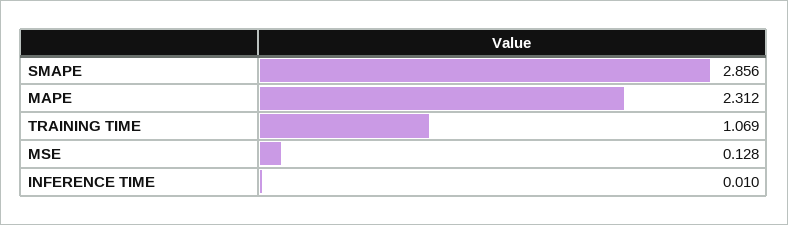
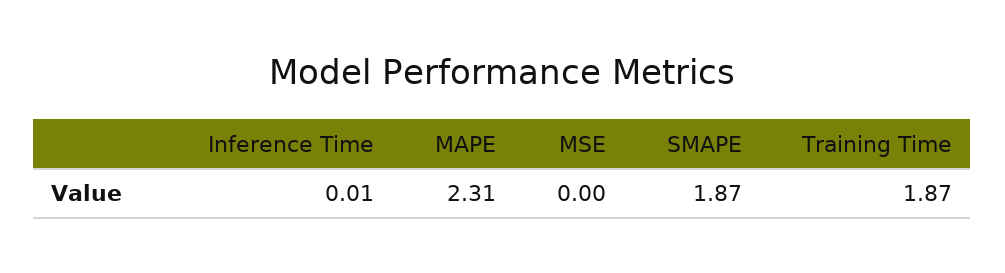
  {
-   "SMAPE": 2.856,
+   "SMAPE": 1.87,
    "MAPE": 2.312,
-   "TRAINING TIME": 1.069,
+   "TRAINING TIME": 1.87,
-   "MSE": 0.128,
+   "MSE": 0,
    "INFERENCE TIME": 0.01
  }

